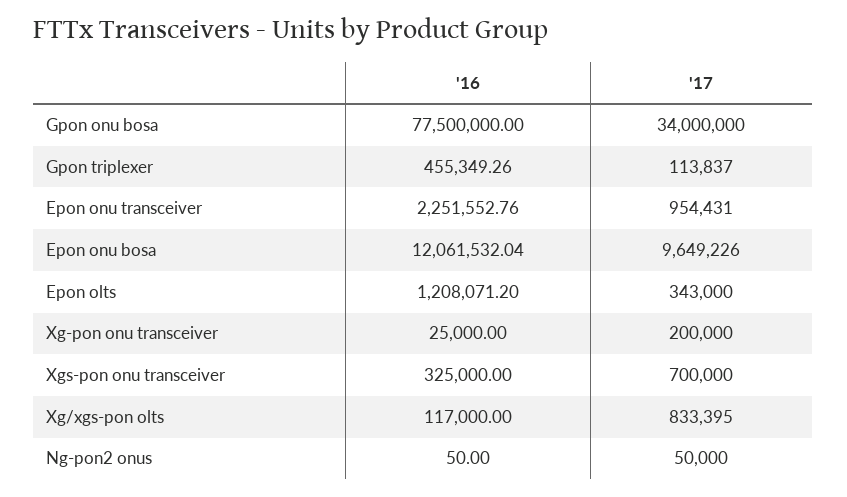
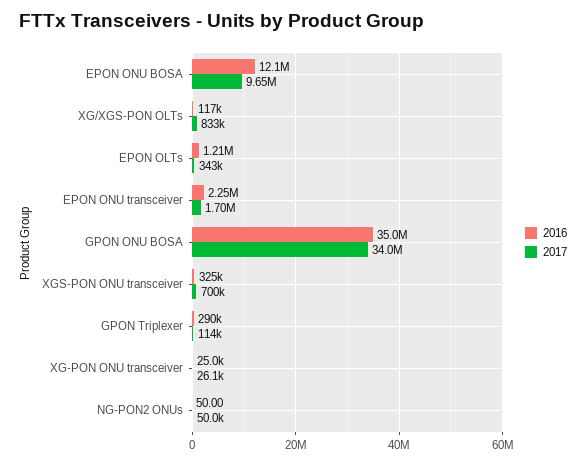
  {
    "'16": {
-     "Gpon onu bosa": 77500000,
+     "Gpon onu bosa": 35000000,
-     "Gpon triplexer": 455349.26,
+     "Gpon triplexer": 290000,
      "Epon onu transceiver": 2251552.76,
      "Epon onu bosa": 12061532.04,
      "Epon olts": 1208071.2,
      "Xg-pon onu transceiver": 25000,
      "Xgs-pon onu transceiver": 325000,
      "Xg/xgs-pon olts": 117000,
      "Ng-pon2 onus": 50
    },
    "'17": {
      "Gpon onu bosa": 34000000,
      "Gpon triplexer": 113837,
-     "Epon onu transceiver": 954431,
+     "Epon onu transceiver": 1700000,
      "Epon onu bosa": 9649226,
      "Epon olts": 343000,
-     "Xg-pon onu transceiver": 200000,
+     "Xg-pon onu transceiver": 26100,
      "Xgs-pon onu transceiver": 700000,
      "Xg/xgs-pon olts": 833395,
      "Ng-pon2 onus": 50000
    }
  }

